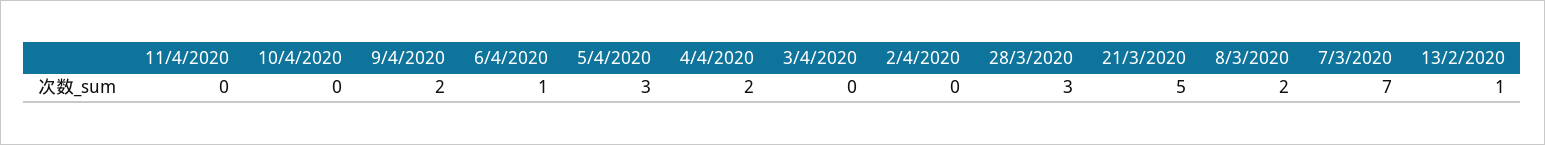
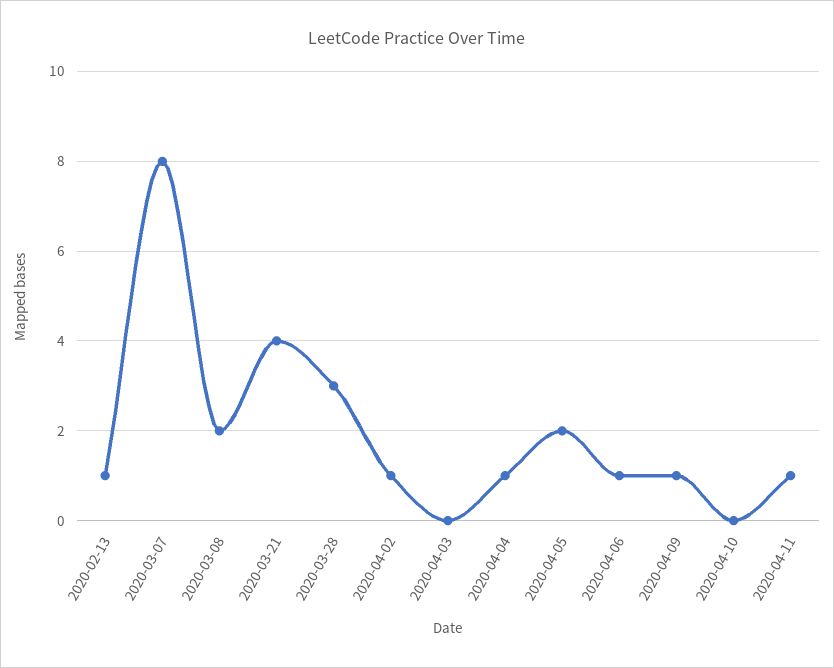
  {
-   "11/4/2020": 0,
+   "11/4/2020": 1,
    "10/4/2020": 0,
-   "9/4/2020": 2,
+   "9/4/2020": 1,
    "6/4/2020": 1,
-   "5/4/2020": 3,
+   "5/4/2020": 2,
-   "4/4/2020": 2,
+   "4/4/2020": 1,
    "3/4/2020": 0,
-   "2/4/2020": 0,
+   "2/4/2020": 1,
    "28/3/2020": 3,
-   "21/3/2020": 5,
+   "21/3/2020": 4,
    "8/3/2020": 2,
-   "7/3/2020": 7,
+   "7/3/2020": 8,
    "13/2/2020": 1
  }

